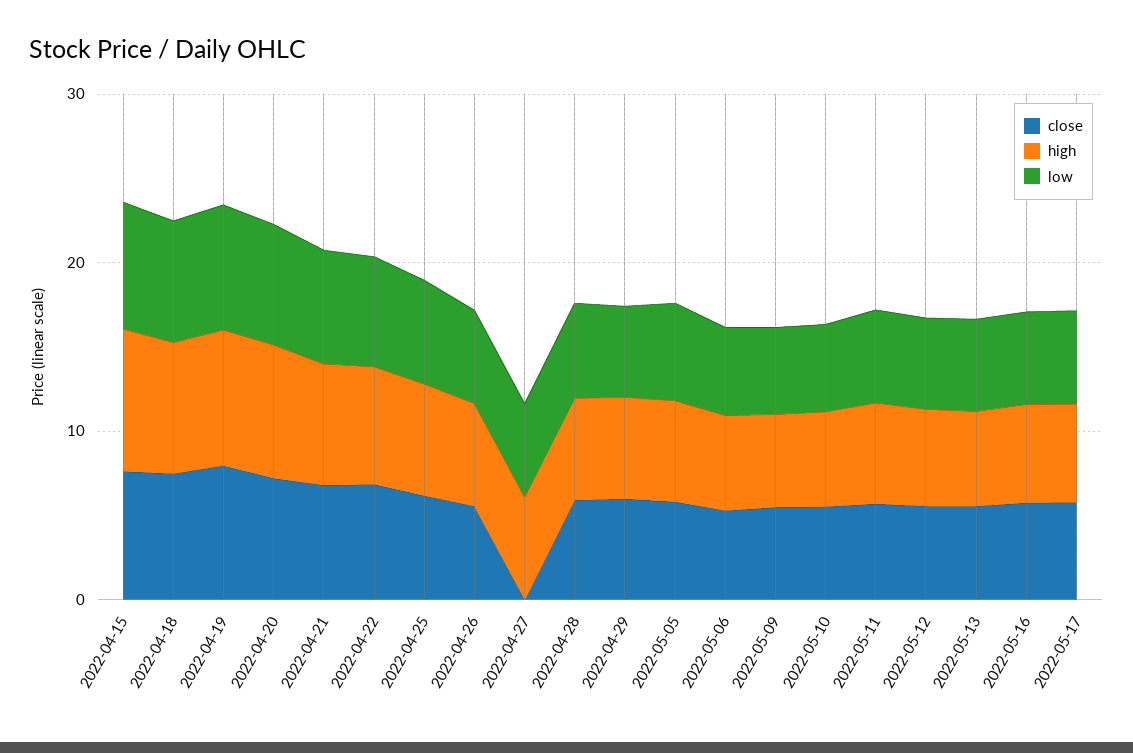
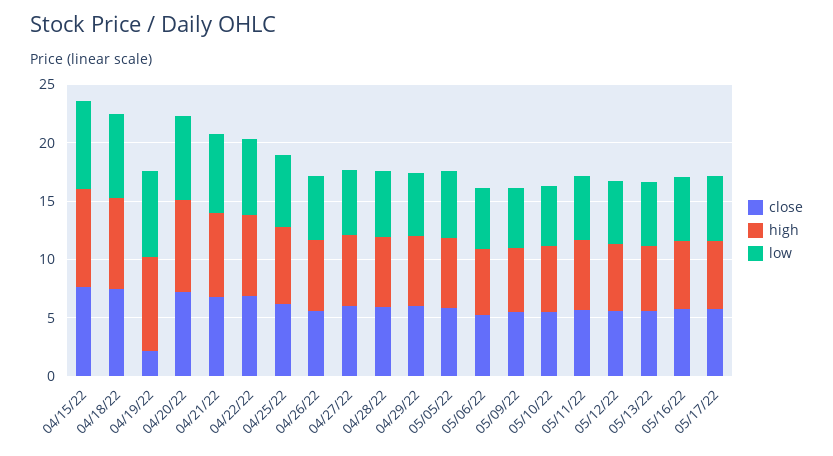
  {
    "close": {
      "2022-04-15": 8,
      "2022-04-18": 7,
-     "2022-04-19": 8,
+     "2022-04-19": 2,
      "2022-04-20": 7,
      "2022-04-21": 7,
      "2022-04-22": 7,
      "2022-04-25": 6,
      "2022-04-26": 6,
-     "2022-04-27": 0,
+     "2022-04-27": 6,
      "2022-04-28": 6,
      "2022-04-29": 6,
      "2022-05-05": 6,
      "2022-05-06": 5,
      "2022-05-09": 5,
      "2022-05-10": 6,
      "2022-05-11": 6,
      "2022-05-12": 6,
      "2022-05-13": 6,
      "2022-05-16": 6,
      "2022-05-17": 6
    },
    "high": {
      "2022-04-15": 8,
      "2022-04-18": 8,
      "2022-04-19": 8,
      "2022-04-20": 8,
      "2022-04-21": 7,
      "2022-04-22": 7,
      "2022-04-25": 7,
      "2022-04-26": 6,
      "2022-04-27": 6,
      "2022-04-28": 6,
      "2022-04-29": 6,
      "2022-05-05": 6,
      "2022-05-06": 6,
      "2022-05-09": 6,
      "2022-05-10": 6,
      "2022-05-11": 6,
      "2022-05-12": 6,
      "2022-05-13": 6,
      "2022-05-16": 6,
      "2022-05-17": 6
    },
    "low": {
      "2022-04-15": 8,
      "2022-04-18": 7,
      "2022-04-19": 7,
      "2022-04-20": 7,
      "2022-04-21": 7,
      "2022-04-22": 7,
      "2022-04-25": 6,
      "2022-04-26": 6,
      "2022-04-27": 6,
      "2022-04-28": 6,
      "2022-04-29": 5,
      "2022-05-05": 6,
      "2022-05-06": 5,
      "2022-05-09": 5,
      "2022-05-10": 5,
      "2022-05-11": 6,
      "2022-05-12": 5,
      "2022-05-13": 5,
      "2022-05-16": 5,
      "2022-05-17": 6
    }
  }

